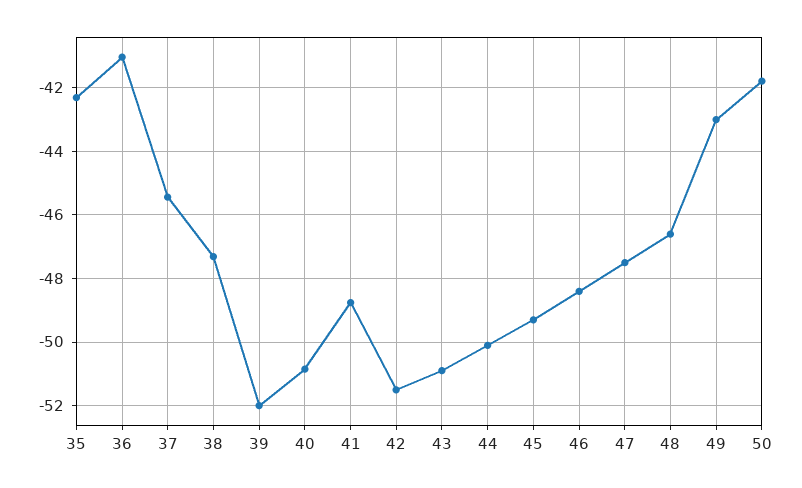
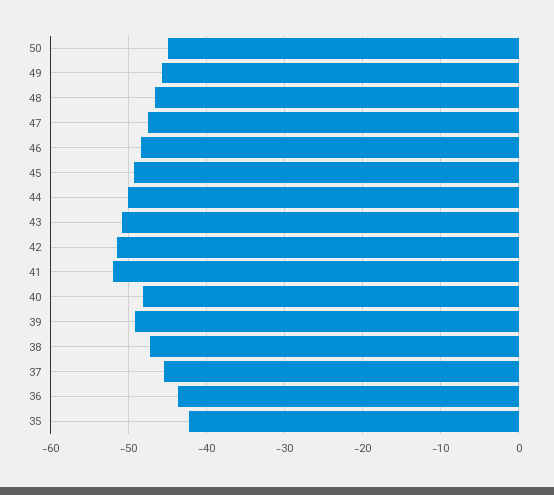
  {
    "35": -42.4,
-   "36": -41,
+   "36": -44,
    "37": -45.4,
    "38": -47.4,
-   "39": -52,
+   "39": -49,
-   "40": -50.8,
+   "40": -48,
-   "41": -48.8,
+   "41": -52,
    "42": -51.6,
    "43": -51,
    "44": -50.2,
    "45": -49.4,
    "46": -48.4,
    "47": -47.6,
    "48": -46.6,
-   "49": -43,
+   "49": -46,
-   "50": -41.8
+   "50": -45
  }

